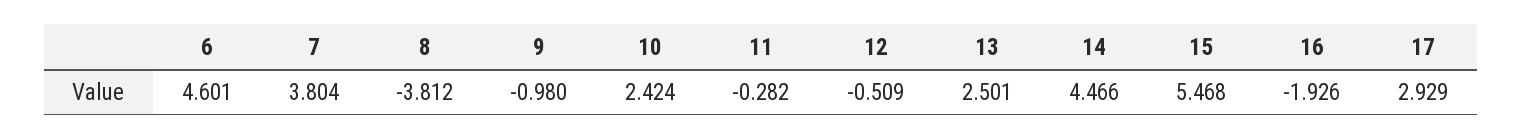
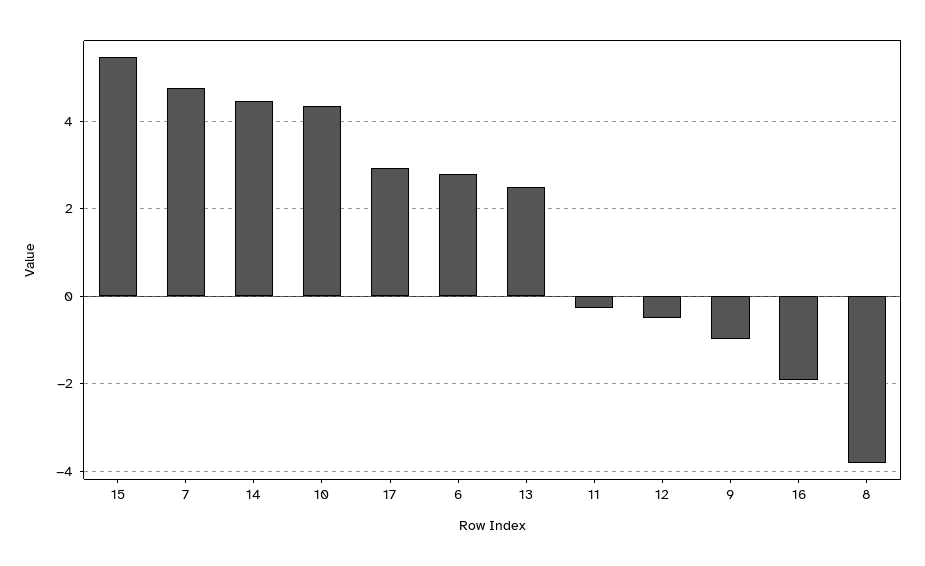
  {
-   "6": 4.601,
+   "6": 2.8,
-   "7": 3.804,
+   "7": 4.8,
    "8": -3.812,
    "9": -0.98,
-   "10": 2.424,
+   "10": 4.4,
    "11": -0.282,
    "12": -0.509,
    "13": 2.501,
    "14": 4.466,
    "15": 5.468,
    "16": -1.926,
    "17": 2.929
  }

